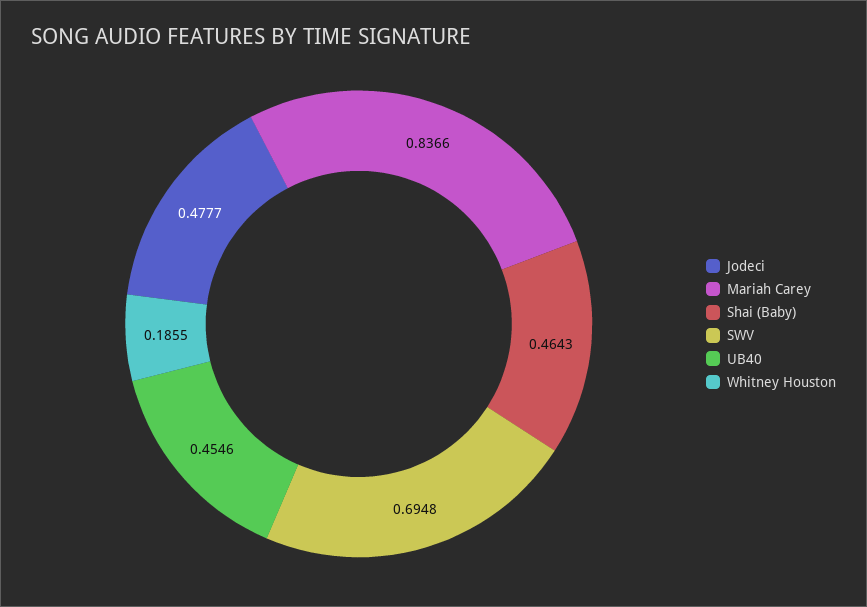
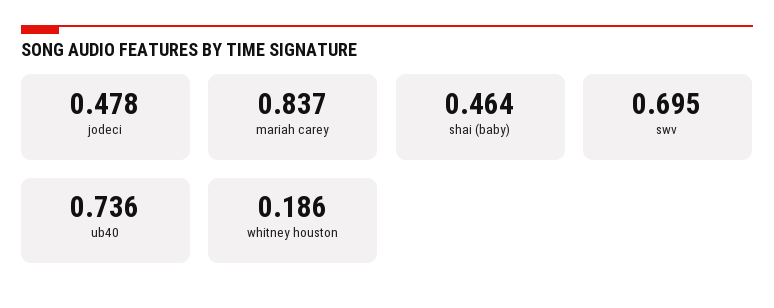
  {
    "Jodeci": 0.4777,
    "Mariah Carey": 0.8366,
    "Shai (Baby)": 0.4643,
    "SWV": 0.6948,
-   "UB40": 0.4546,
+   "UB40": 0.736,
    "Whitney Houston": 0.1855
  }

